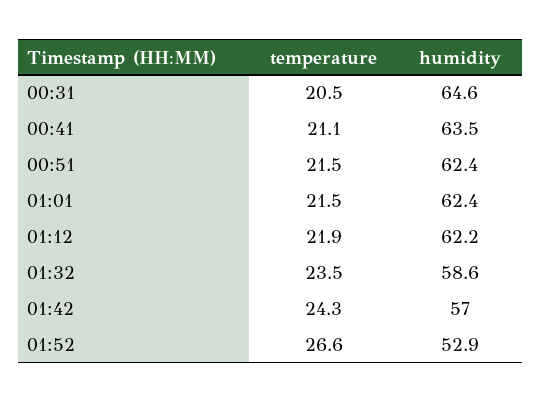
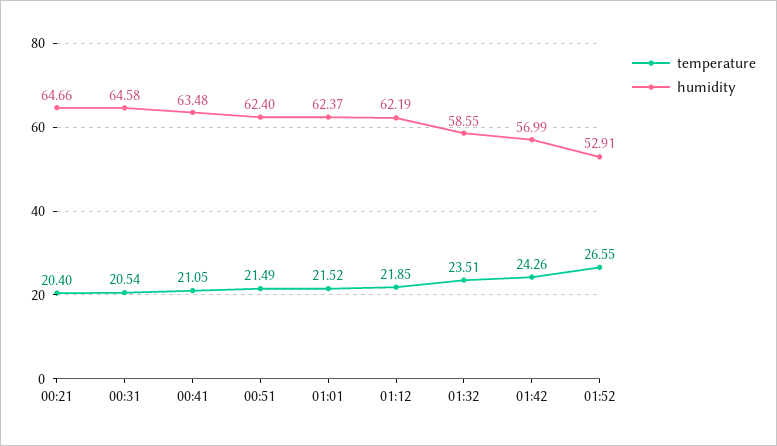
  {
    "temperature": {
      "00:31": 20.54,
      "00:41": 21.05,
      "00:51": 21.49,
      "01:01": 21.52,
      "01:12": 21.85,
      "01:32": 23.51,
      "01:42": 24.26,
-     "01:52": 26.55
+     "01:52": 26.55,
+     "00:21": 20.4
    },
    "humidity": {
      "00:31": 64.58,
      "00:41": 63.48,
      "00:51": 62.4,
      "01:01": 62.37,
      "01:12": 62.19,
      "01:32": 58.55,
      "01:42": 56.99,
-     "01:52": 52.91
+     "01:52": 52.91,
+     "00:21": 64.66
    }
  }

